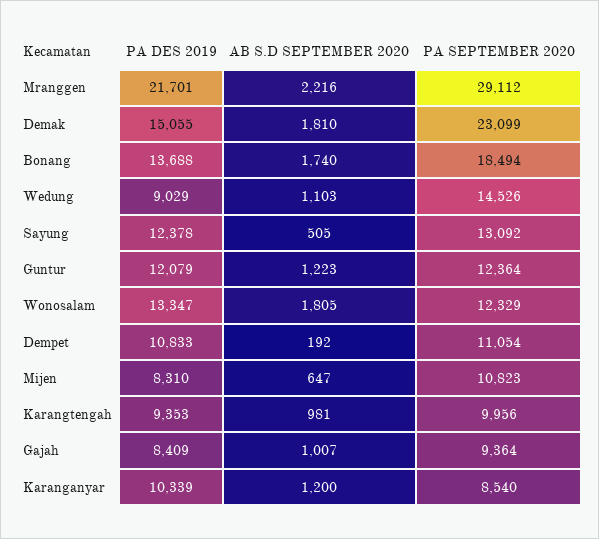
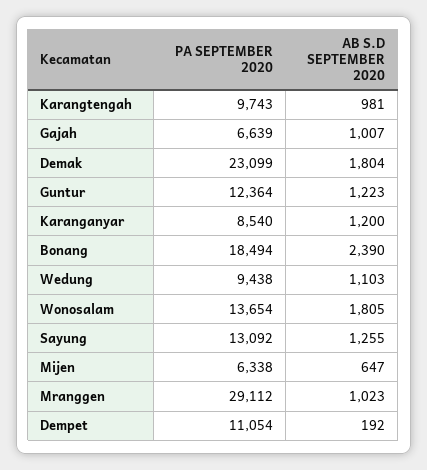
  {
-   "PA DES 2019": {
-     "Mranggen": 21701,
-     "Demak": 15055,
-     "Bonang": 13688,
-     "Wedung": 9029,
-     "Sayung": 12378,
-     "Guntur": 12079,
-     "Wonosalam": 13347,
-     "Dempet": 10833,
-     "Mijen": 8310,
-     "Karangtengah": 9353,
-     "Gajah": 8409,
-     "Karanganyar": 10339
-   },
    "AB S.D SEPTEMBER 2020": {
-     "Mranggen": 2216,
+     "Mranggen": 1023,
-     "Demak": 1810,
+     "Demak": 1804,
-     "Bonang": 1740,
+     "Bonang": 2390,
      "Wedung": 1103,
-     "Sayung": 505,
+     "Sayung": 1255,
      "Guntur": 1223,
      "Wonosalam": 1805,
      "Dempet": 192,
      "Mijen": 647,
      "Karangtengah": 981,
      "Gajah": 1007,
      "Karanganyar": 1200
    },
    "PA SEPTEMBER 2020": {
      "Mranggen": 29112,
      "Demak": 23099,
      "Bonang": 18494,
-     "Wedung": 14526,
+     "Wedung": 9438,
      "Sayung": 13092,
      "Guntur": 12364,
-     "Wonosalam": 12329,
+     "Wonosalam": 13654,
      "Dempet": 11054,
-     "Mijen": 10823,
+     "Mijen": 6338,
-     "Karangtengah": 9956,
+     "Karangtengah": 9743,
-     "Gajah": 9364,
+     "Gajah": 6639,
      "Karanganyar": 8540
    }
  }

